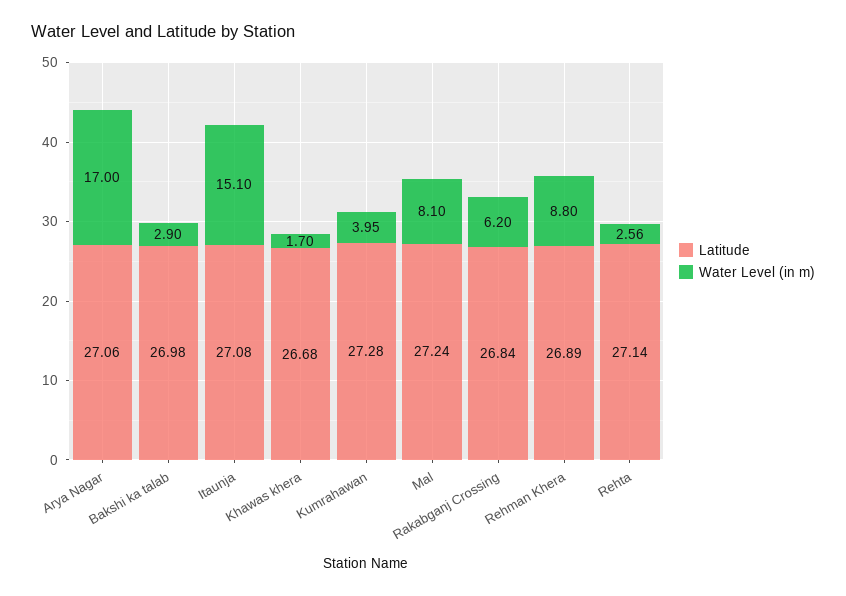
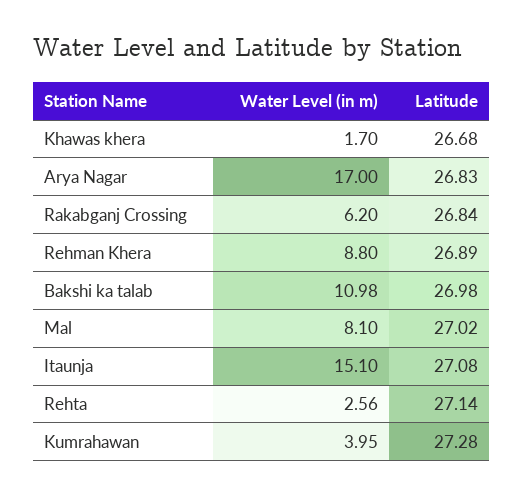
  {
    "Latitude": {
-     "Arya Nagar": 27.06,
+     "Arya Nagar": 26.83,
      "Bakshi ka talab": 26.98,
      "Itaunja": 27.08,
      "Khawas khera": 26.68,
      "Kumrahawan": 27.28,
-     "Mal": 27.24,
+     "Mal": 27.02,
      "Rakabganj Crossing": 26.84,
      "Rehman Khera": 26.89,
      "Rehta": 27.14
    },
    "Water Level (in m)": {
      "Arya Nagar": 17,
-     "Bakshi ka talab": 2.9,
+     "Bakshi ka talab": 10.98,
      "Itaunja": 15.1,
      "Khawas khera": 1.7,
      "Kumrahawan": 3.95,
      "Mal": 8.1,
      "Rakabganj Crossing": 6.2,
      "Rehman Khera": 8.8,
      "Rehta": 2.56
    }
  }

